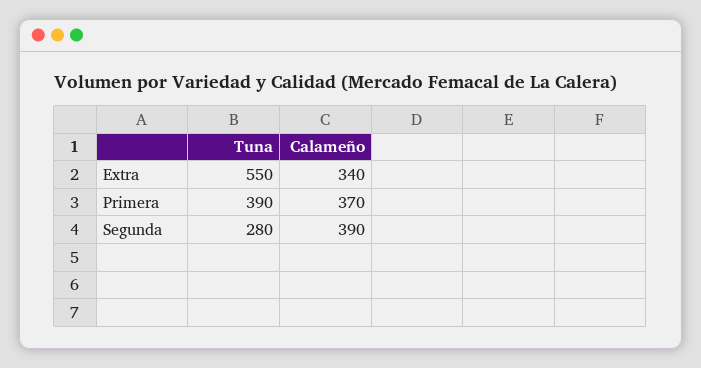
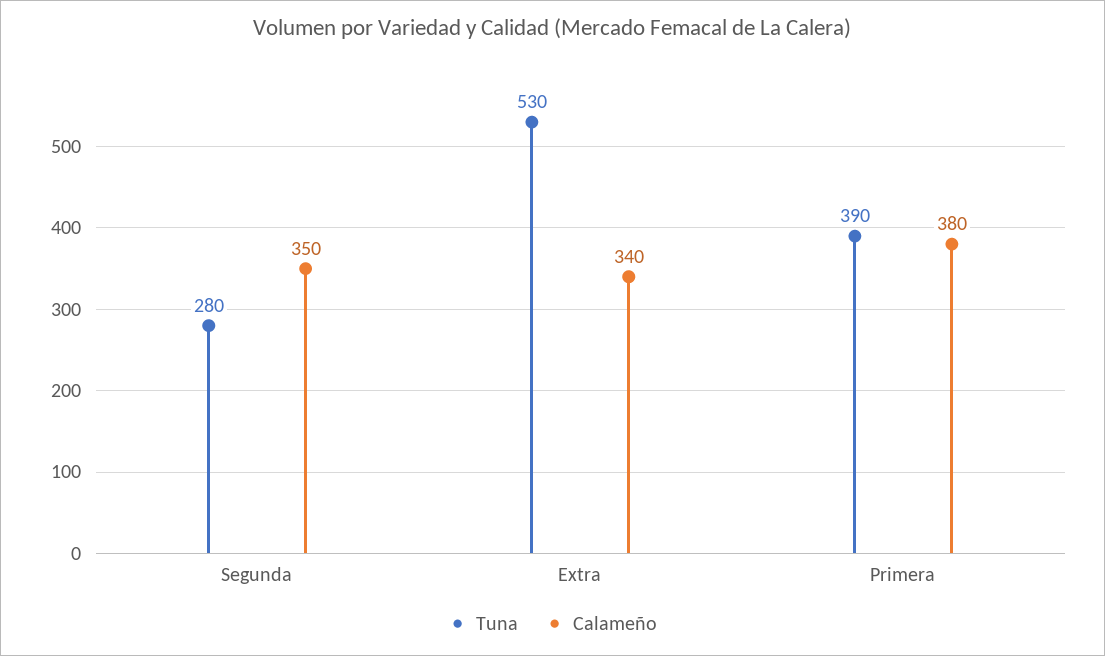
  {
    "Tuna": {
-     "Extra": 550,
+     "Extra": 530,
      "Primera": 390,
      "Segunda": 280
    },
    "Calameño": {
      "Extra": 340,
-     "Primera": 370,
+     "Primera": 380,
-     "Segunda": 390
+     "Segunda": 350
    }
  }

